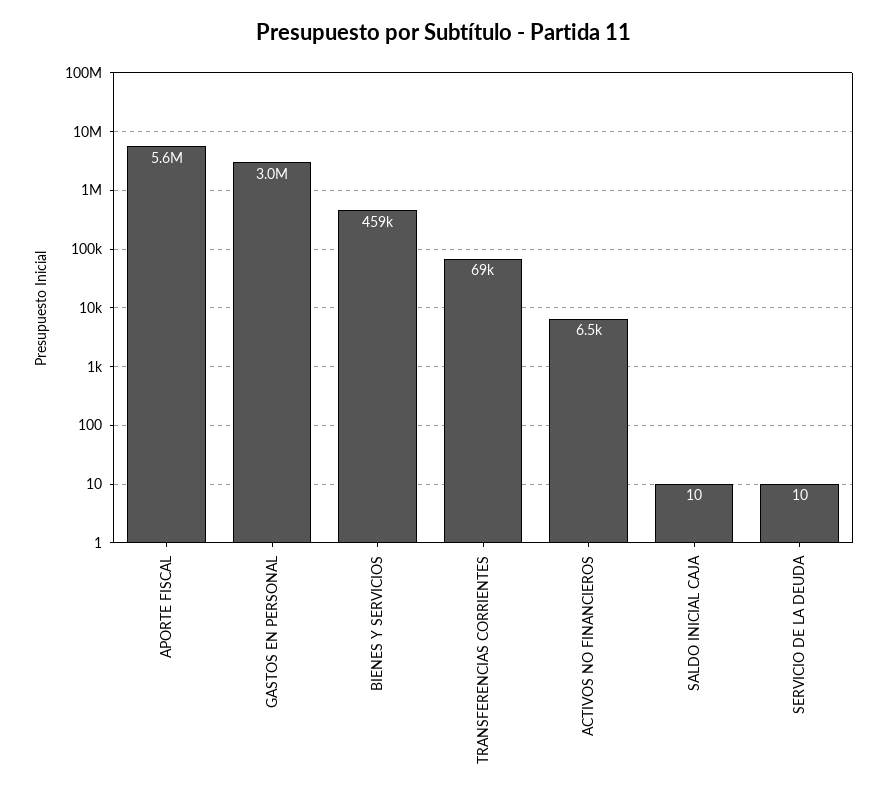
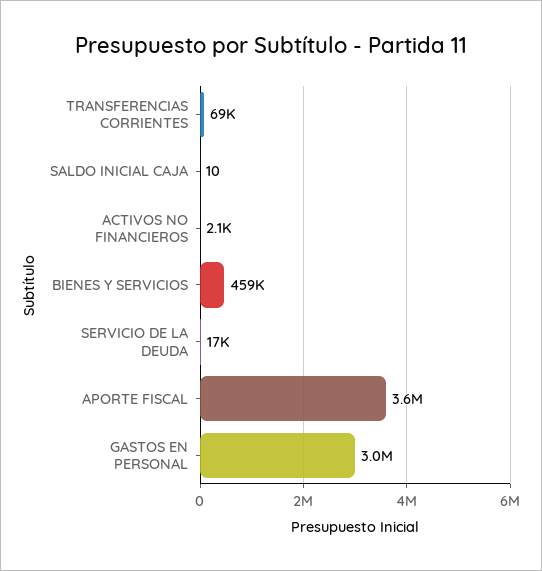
  {
-   "APORTE FISCAL": 5600000,
+   "APORTE FISCAL": 3600000,
    "GASTOS EN PERSONAL": 3000000,
    "BIENES Y SERVICIOS": 459000,
    "TRANSFERENCIAS CORRIENTES": 69000,
-   "ACTIVOS NO FINANCIEROS": 6500,
+   "ACTIVOS NO FINANCIEROS": 2100,
    "SALDO INICIAL CAJA": 10,
-   "SERVICIO DE LA DEUDA": 10
+   "SERVICIO DE LA DEUDA": 17000
  }

